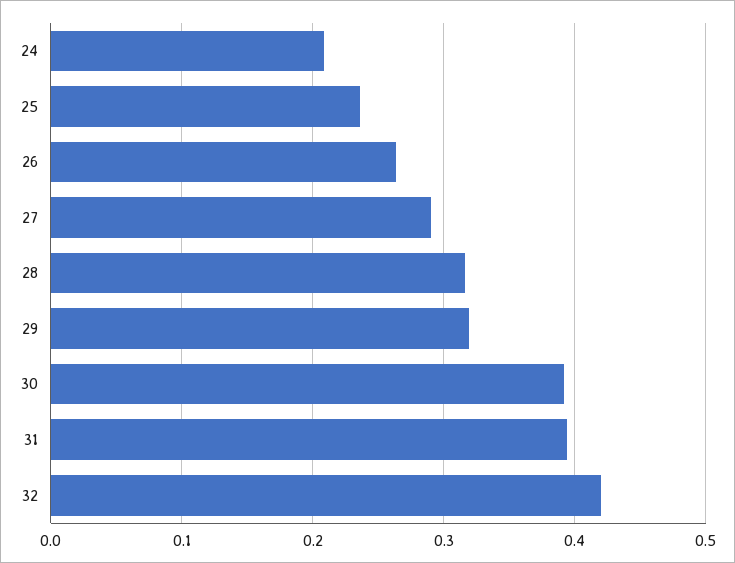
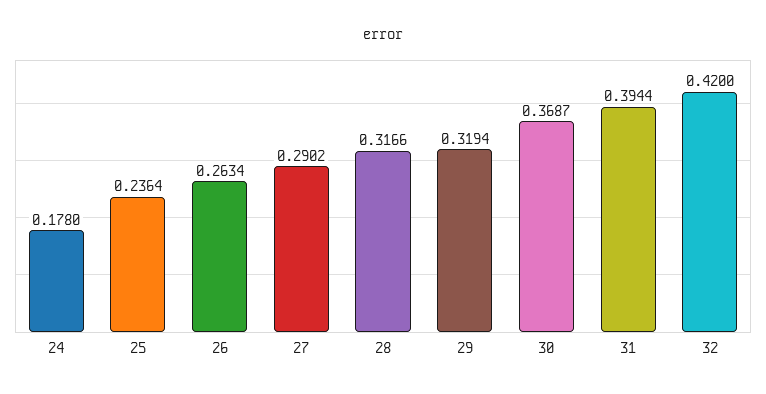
  {
-   "24": 0.21,
+   "24": 0.178,
    "25": 0.2364,
    "26": 0.2634,
    "27": 0.2902,
    "28": 0.3166,
    "29": 0.3194,
-   "30": 0.39,
+   "30": 0.3687,
    "31": 0.3944,
    "32": 0.42
  }

